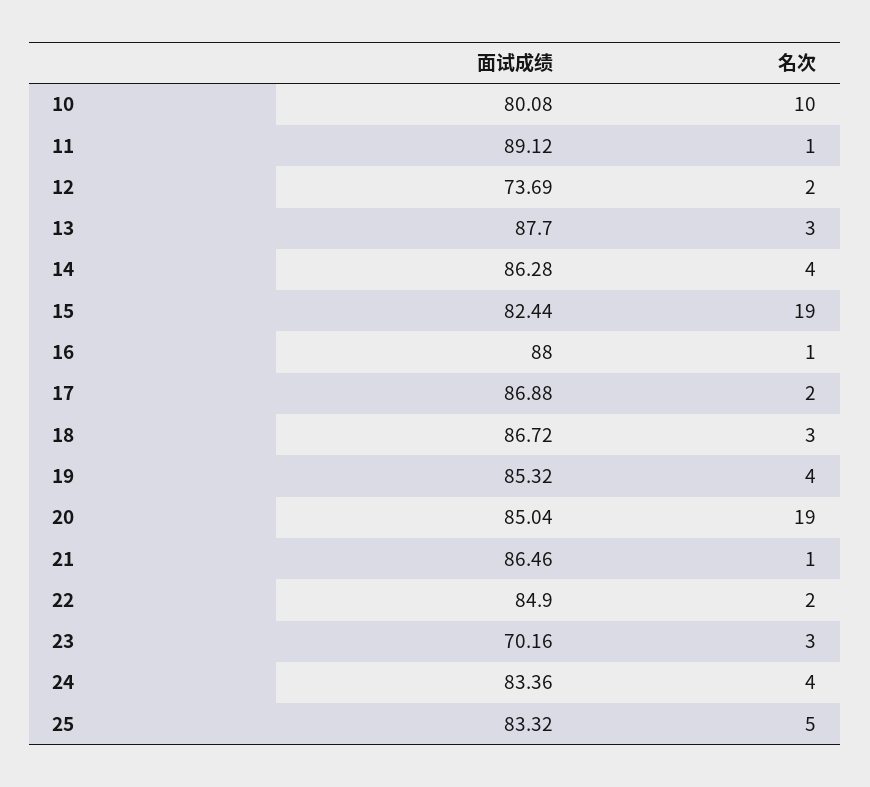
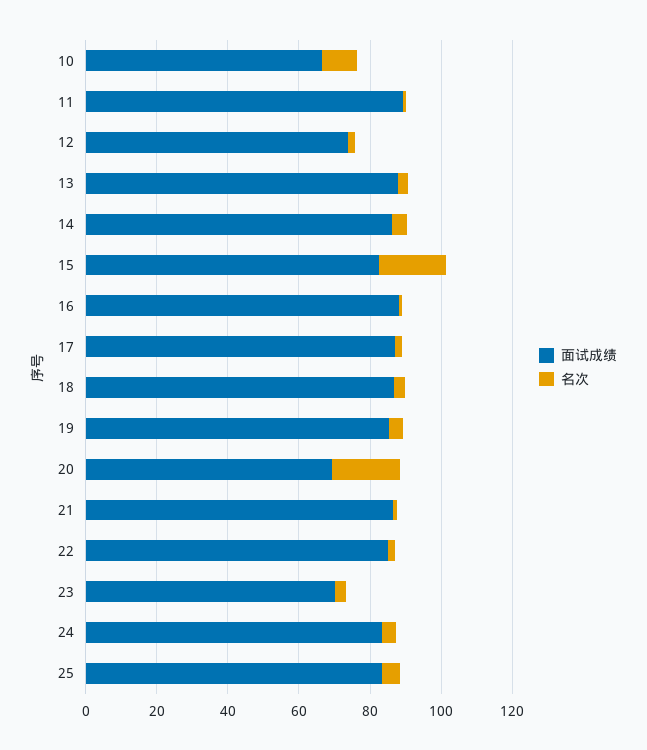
  {
    "面试成绩": {
-     "10": 80.08,
+     "10": 65,
      "11": 89.12,
      "12": 73.69,
      "13": 87.7,
      "14": 86.28,
      "15": 82.44,
      "16": 88,
      "17": 86.88,
      "18": 86.72,
      "19": 85.32,
-     "20": 85.04,
+     "20": 70,
      "21": 86.46,
      "22": 84.9,
      "23": 70.16,
      "24": 83.36,
      "25": 83.32
    },
    "名次": {
      "10": 10,
      "11": 1,
      "12": 2,
      "13": 3,
      "14": 4,
      "15": 19,
      "16": 1,
      "17": 2,
      "18": 3,
      "19": 4,
      "20": 19,
      "21": 1,
      "22": 2,
      "23": 3,
      "24": 4,
      "25": 5
    }
  }

